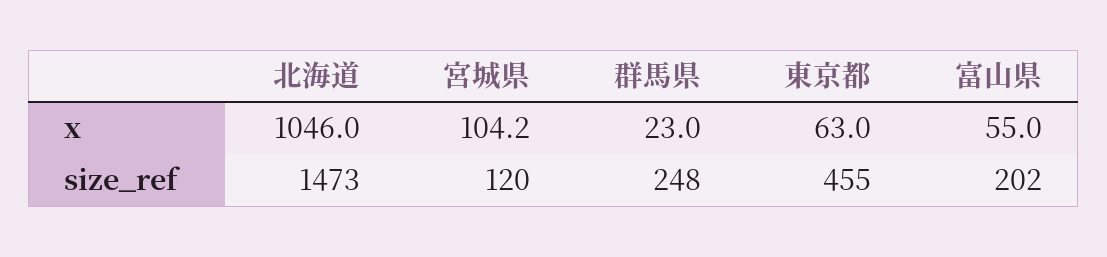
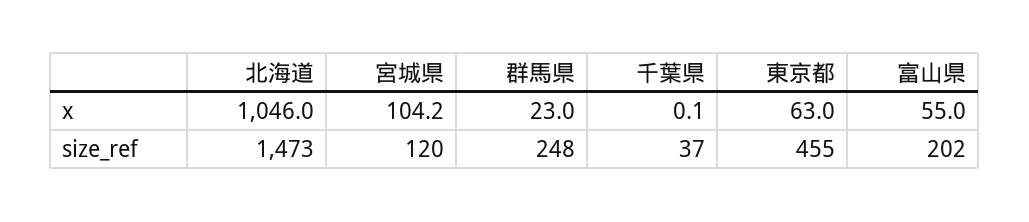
  {
    "北海道": {
      "x": 1046,
      "size_ref": 1473
    },
    "宮城県": {
      "x": 104.2,
      "size_ref": 120
    },
    "群馬県": {
      "x": 23,
      "size_ref": 248
    },
    "東京都": {
      "x": 63,
      "size_ref": 455
    },
    "富山県": {
      "x": 55,
      "size_ref": 202
-   }
+   },
+   "千葉県": {
+     "x": 0.1,
+     "size_ref": 37
+   }
  }

